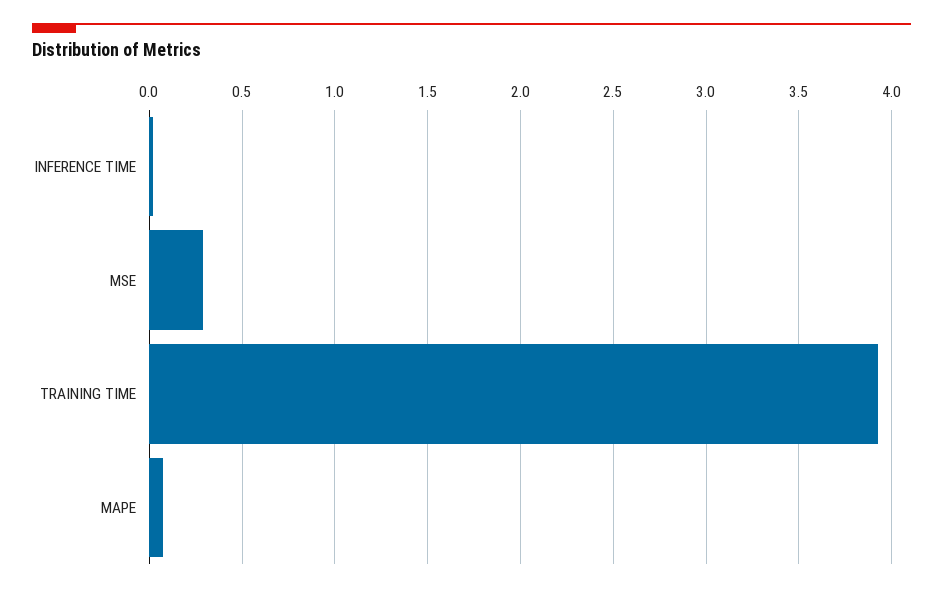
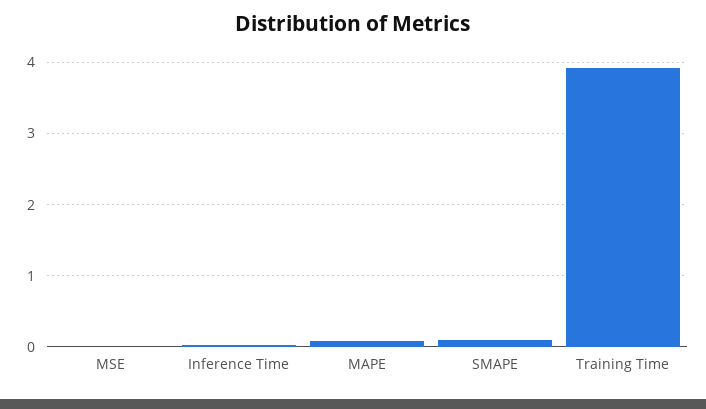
  {
    "INFERENCE TIME": 0,
-   "MSE": 0.3,
+   "MSE": 0,
    "TRAINING TIME": 3.9,
-   "MAPE": 0.05
+   "MAPE": 0.05,
+   "SMAPE": 0.1
  }

